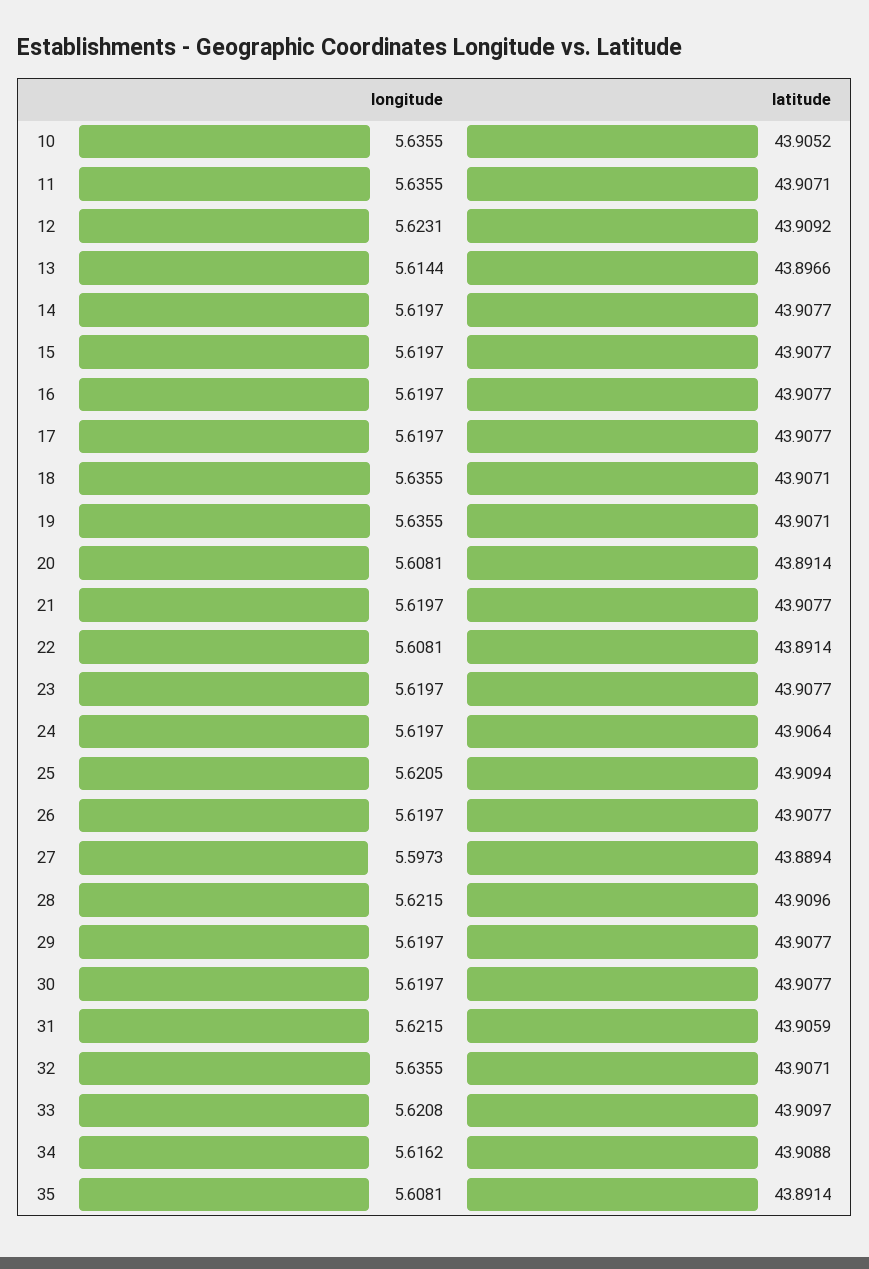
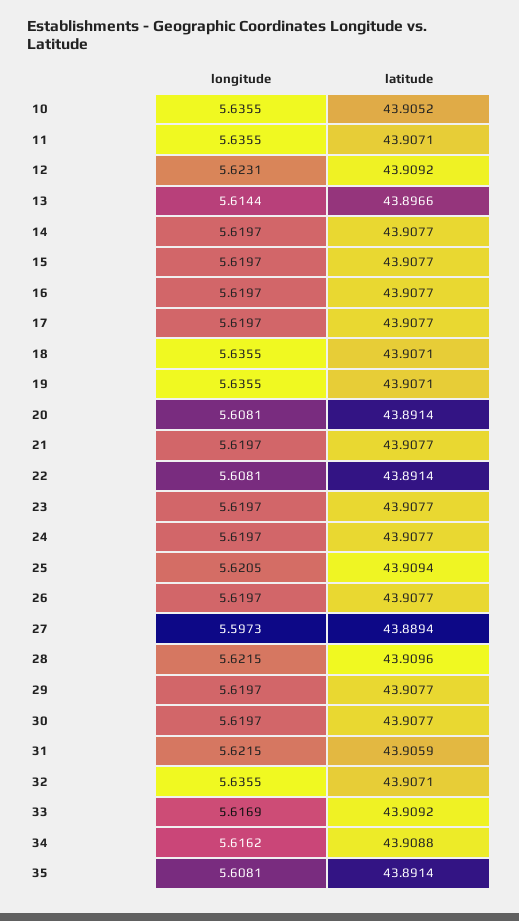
  {
    "longitude": {
      "10": 5.6355,
      "11": 5.6355,
      "12": 5.6231,
      "13": 5.6144,
      "14": 5.6197,
      "15": 5.6197,
      "16": 5.6197,
      "17": 5.6197,
      "18": 5.6355,
      "19": 5.6355,
      "20": 5.6081,
      "21": 5.6197,
      "22": 5.6081,
      "23": 5.6197,
      "24": 5.6197,
      "25": 5.6205,
      "26": 5.6197,
      "27": 5.5973,
      "28": 5.6215,
      "29": 5.6197,
      "30": 5.6197,
      "31": 5.6215,
      "32": 5.6355,
-     "33": 5.6208,
+     "33": 5.6169,
      "34": 5.6162,
      "35": 5.6081
    },
    "latitude": {
      "10": 43.9052,
      "11": 43.9071,
      "12": 43.9092,
      "13": 43.8966,
      "14": 43.9077,
      "15": 43.9077,
      "16": 43.9077,
      "17": 43.9077,
      "18": 43.9071,
      "19": 43.9071,
      "20": 43.8914,
      "21": 43.9077,
      "22": 43.8914,
      "23": 43.9077,
-     "24": 43.9064,
+     "24": 43.9077,
      "25": 43.9094,
      "26": 43.9077,
      "27": 43.8894,
      "28": 43.9096,
      "29": 43.9077,
      "30": 43.9077,
      "31": 43.9059,
      "32": 43.9071,
-     "33": 43.9097,
+     "33": 43.9092,
      "34": 43.9088,
      "35": 43.8914
    }
  }

